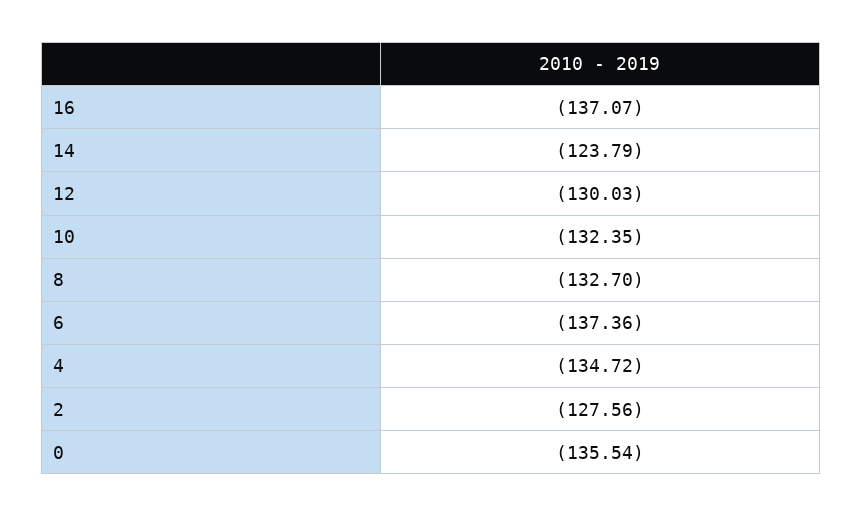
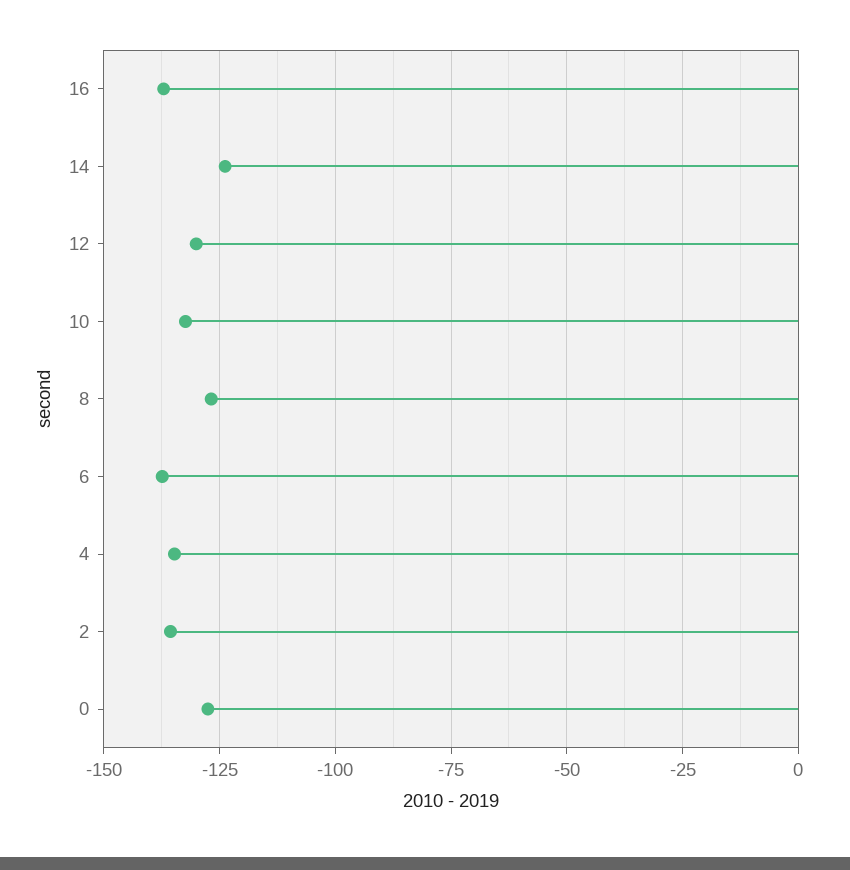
  {
    "16": -137.07,
    "14": -123.79,
    "12": -130.03,
    "10": -132.35,
-   "8": -132.7,
+   "8": -127.5,
    "6": -137.36,
    "4": -134.72,
-   "2": -127.56,
+   "2": -135,
-   "0": -135.54
+   "0": -127.5
  }

